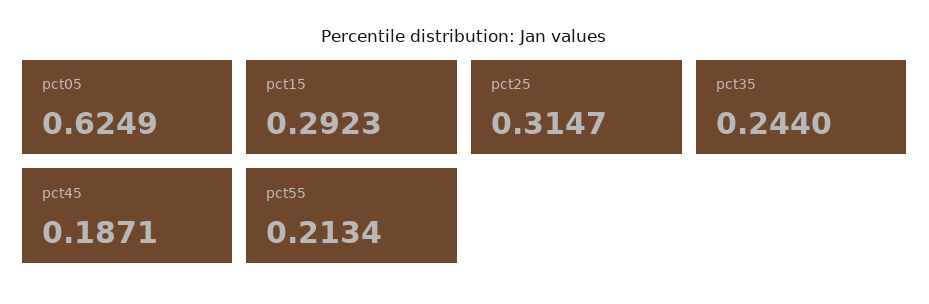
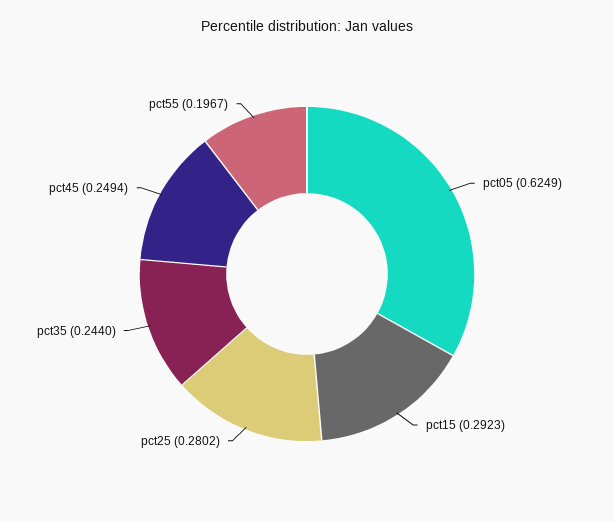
  {
    "pct05": 0.6249,
    "pct15": 0.2923,
-   "pct25": 0.3147,
+   "pct25": 0.2802,
    "pct35": 0.244,
-   "pct45": 0.1871,
+   "pct45": 0.2494,
-   "pct55": 0.2134
+   "pct55": 0.1967
  }

